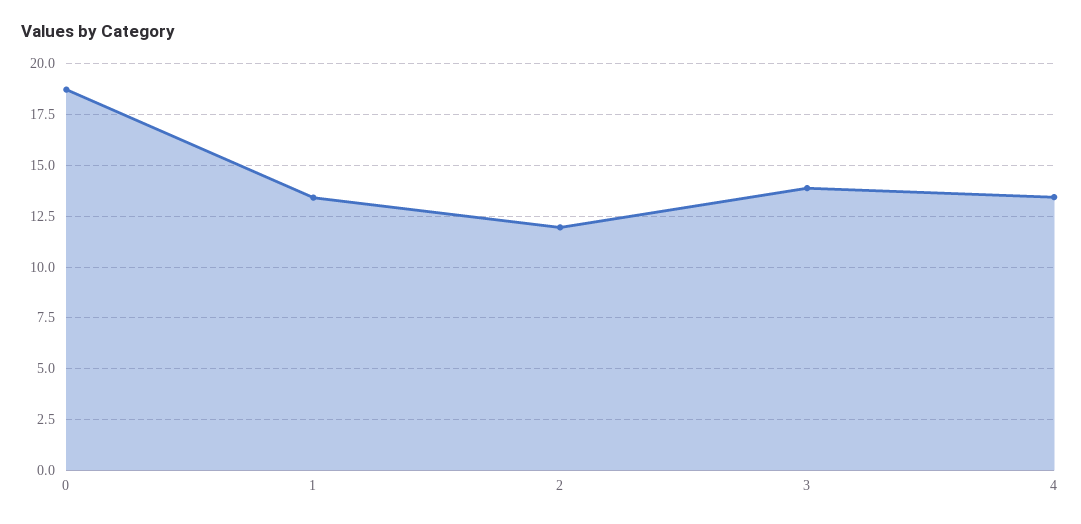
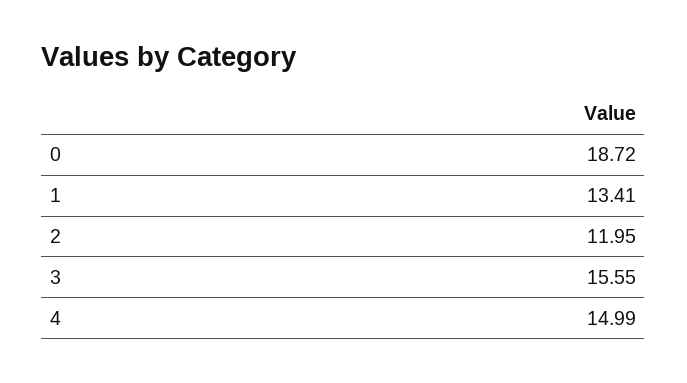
  {
    "0": 18.72,
    "1": 13.41,
    "2": 11.95,
-   "3": 14,
+   "3": 15.55,
-   "4": 13.5
+   "4": 14.99
  }

